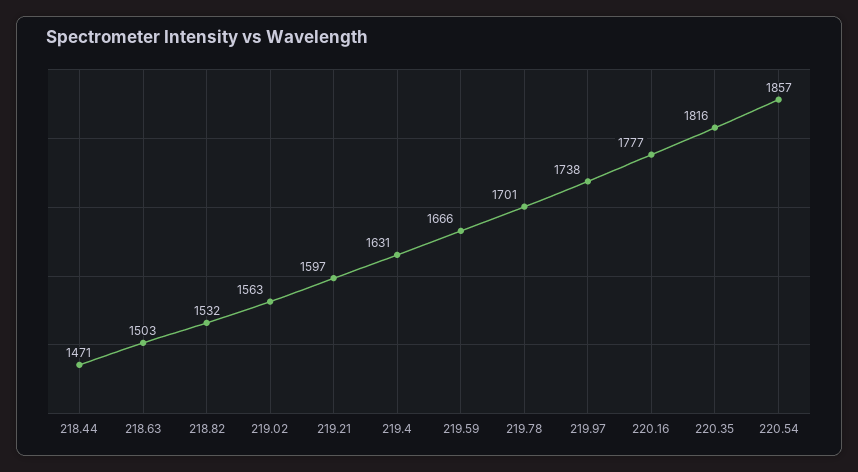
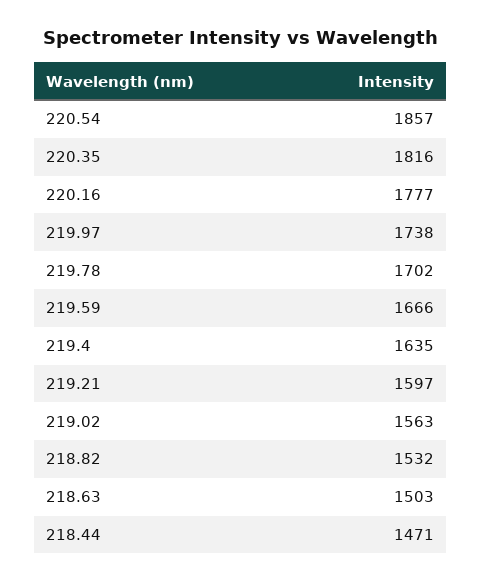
  {
    "218.44": 1471,
    "218.63": 1503,
    "218.82": 1532,
    "219.02": 1563,
    "219.21": 1597,
-   "219.4": 1631,
+   "219.4": 1635,
    "219.59": 1666,
-   "219.78": 1701,
+   "219.78": 1702,
    "219.97": 1738,
    "220.16": 1777,
    "220.35": 1816,
    "220.54": 1857
  }

